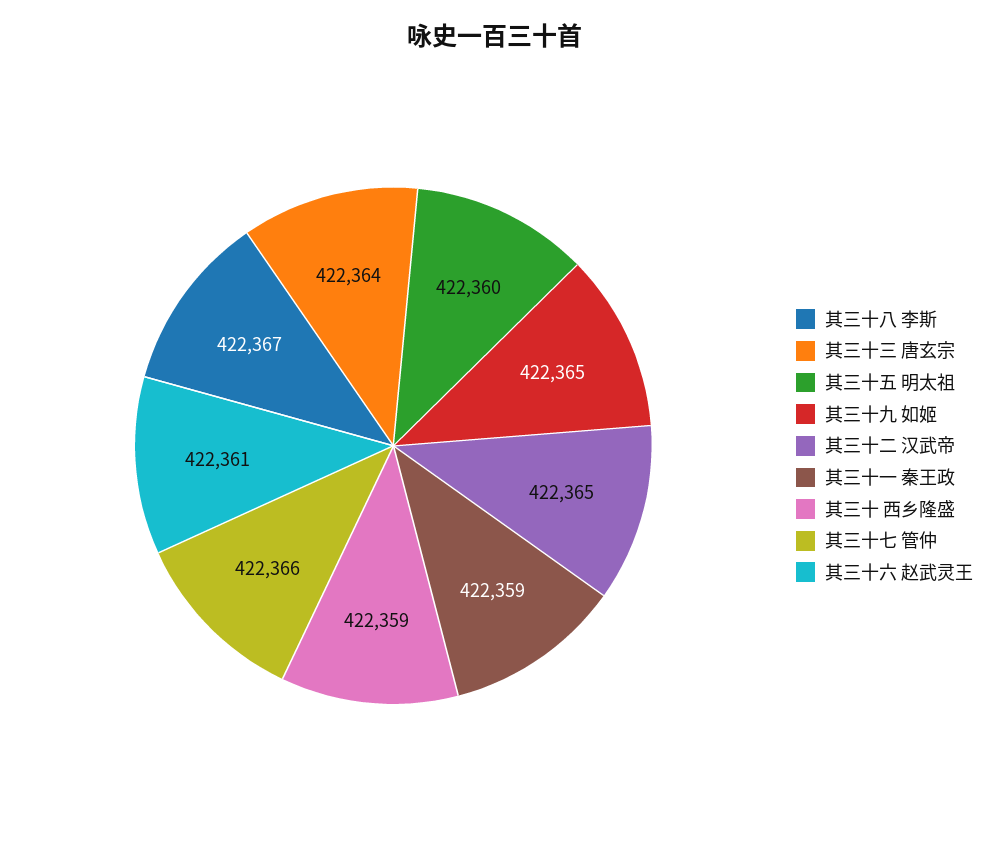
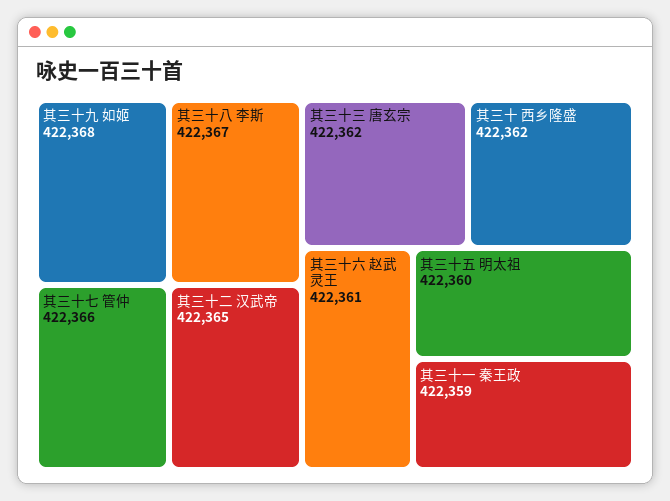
  {
    "其三十八 李斯": 422367,
-   "其三十三 唐玄宗": 422364,
+   "其三十三 唐玄宗": 422362,
    "其三十五 明太祖": 422360,
-   "其三十九 如姬": 422365,
+   "其三十九 如姬": 422368,
    "其三十二 汉武帝": 422365,
    "其三十一 秦王政": 422359,
-   "其三十 西乡隆盛": 422359,
+   "其三十 西乡隆盛": 422362,
    "其三十七 管仲": 422366,
    "其三十六 赵武灵王": 422361
  }

